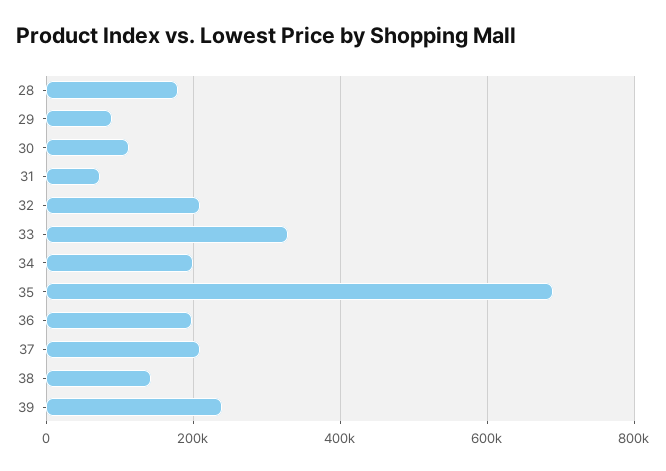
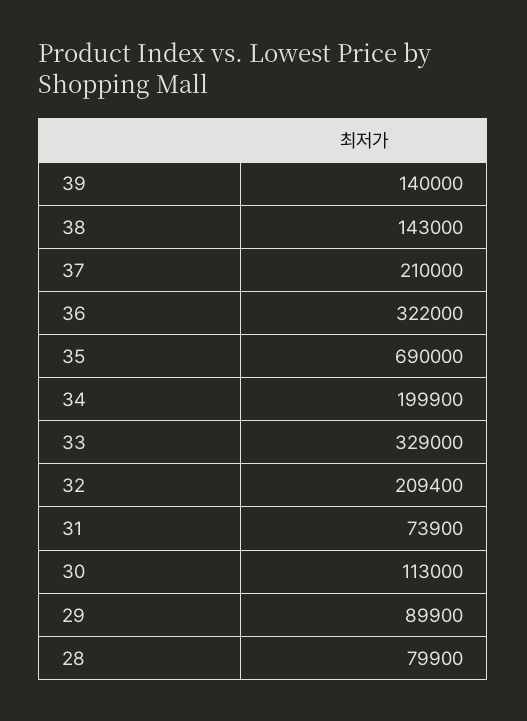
  {
-   "28": 180000,
+   "28": 79900,
    "29": 89900,
    "30": 113000,
    "31": 73900,
    "32": 209400,
    "33": 329000,
    "34": 199900,
    "35": 690000,
-   "36": 200000,
+   "36": 322000,
    "37": 210000,
    "38": 143000,
-   "39": 240000
+   "39": 140000
  }

